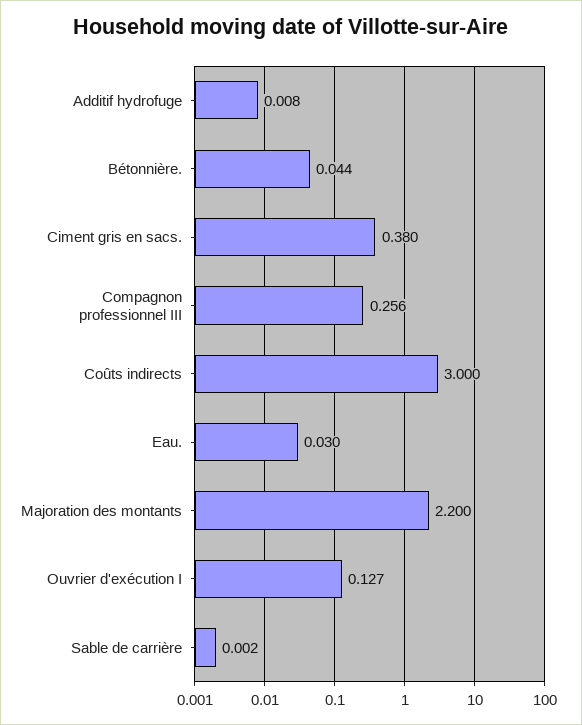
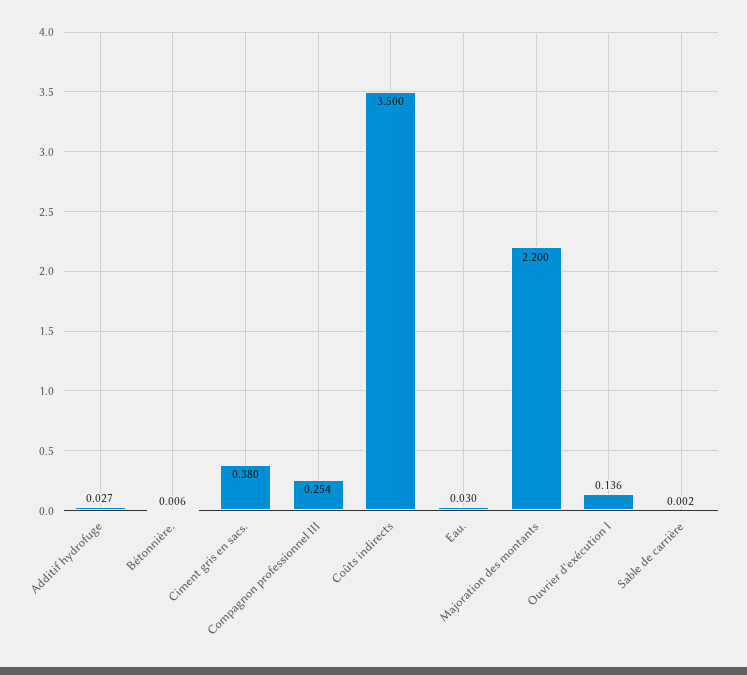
  {
-   "Additif hydrofuge": 0.008,
+   "Additif hydrofuge": 0.027,
-   "Bétonnière.": 0.044,
+   "Bétonnière.": 0.006,
    "Ciment gris en sacs.": 0.38,
-   "Compagnon professionnel III": 0.256,
+   "Compagnon professionnel III": 0.254,
-   "Coûts indirects": 3,
+   "Coûts indirects": 3.5,
    "Eau.": 0.03,
    "Majoration des montants": 2.2,
-   "Ouvrier d'exécution I": 0.127,
+   "Ouvrier d'exécution I": 0.136,
    "Sable de carrière": 0.002
  }

